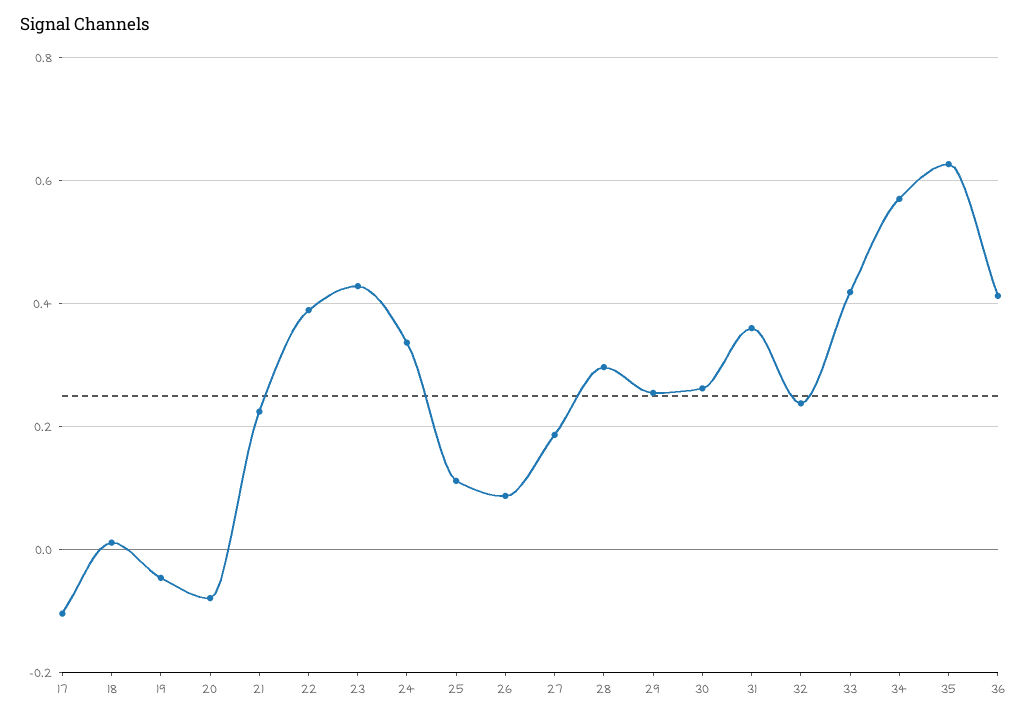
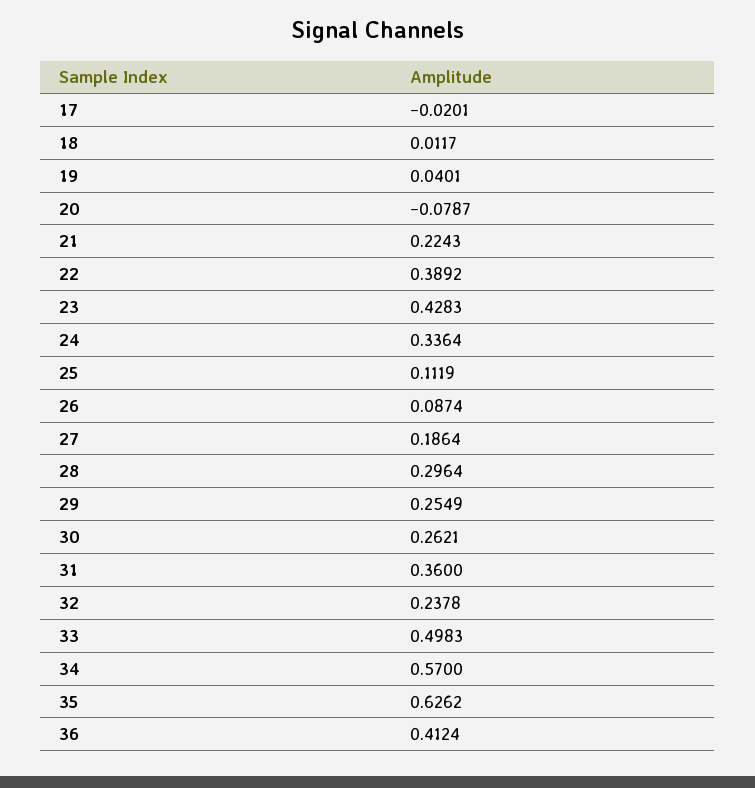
  {
-   "17": -0.1,
+   "17": -0.0201,
    "18": 0.0117,
-   "19": -0.04,
+   "19": 0.0401,
    "20": -0.0787,
    "21": 0.2243,
    "22": 0.3892,
    "23": 0.4283,
    "24": 0.3364,
    "25": 0.1119,
    "26": 0.0874,
    "27": 0.1864,
    "28": 0.2964,
    "29": 0.2549,
    "30": 0.2621,
    "31": 0.36,
    "32": 0.2378,
-   "33": 0.42,
+   "33": 0.4983,
    "34": 0.57,
    "35": 0.6262,
    "36": 0.4124
  }

